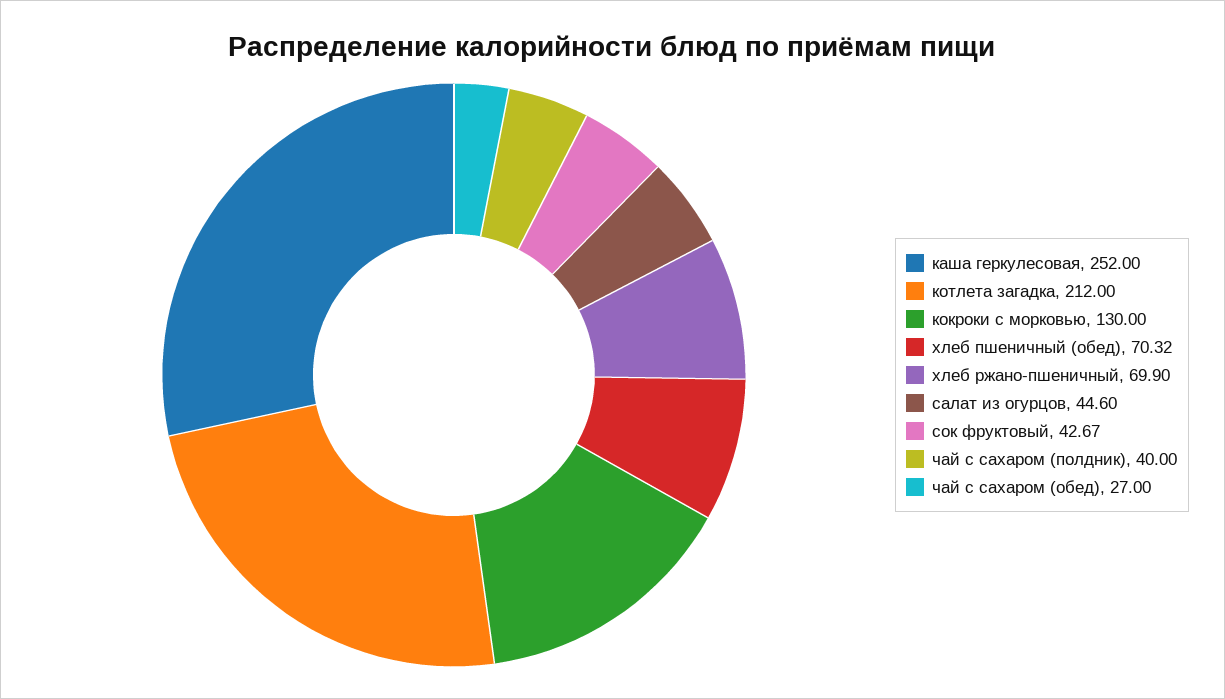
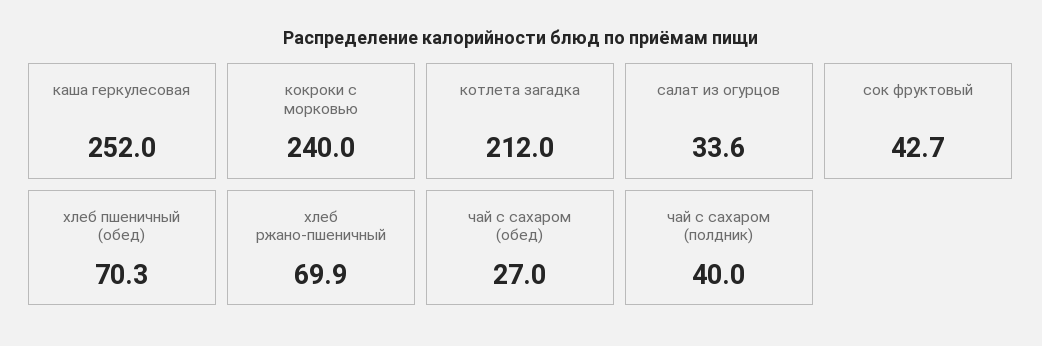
  {
    "каша геркулесовая": 252,
    "котлета загадка": 212,
-   "кокроки с морковью": 130,
+   "кокроки с морковью": 240,
    "хлеб пшеничный (обед)": 70.32,
    "хлеб ржано-пшеничный": 69.9,
-   "салат из огурцов": 44.6,
+   "салат из огурцов": 33.6,
    "сок фруктовый": 42.67,
    "чай с сахаром (полдник)": 40,
    "чай с сахаром (обед)": 27
  }

